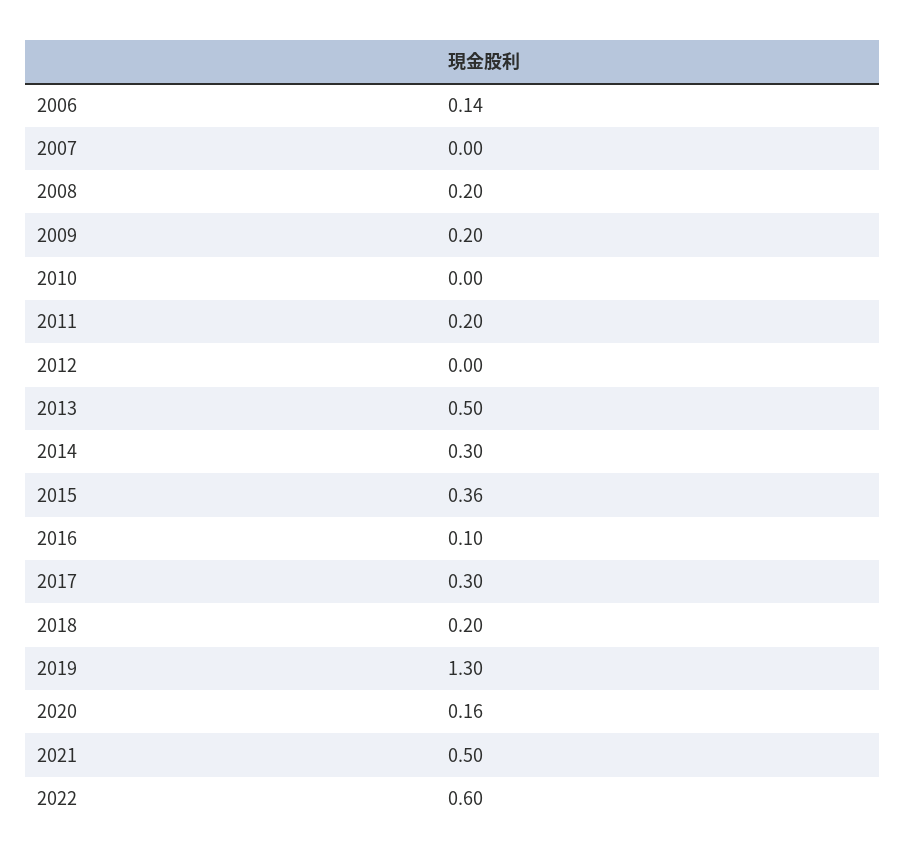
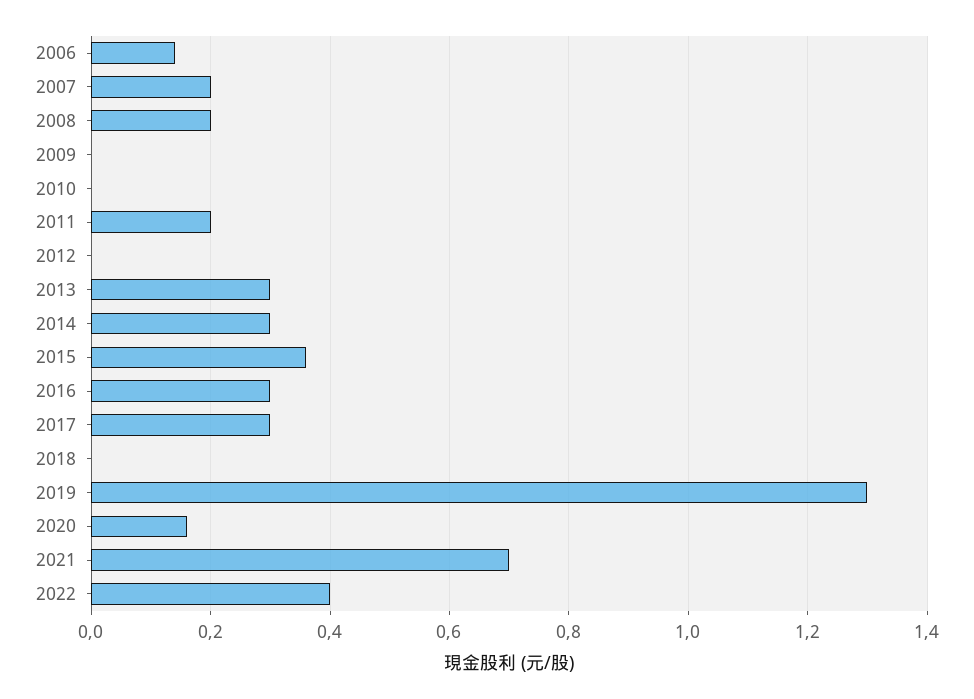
  {
    "2006": 0.14,
-   "2007": 0,
+   "2007": 0.2,
    "2008": 0.2,
-   "2009": 0.2,
+   "2009": 0,
    "2010": 0,
    "2011": 0.2,
    "2012": 0,
-   "2013": 0.5,
+   "2013": 0.3,
    "2014": 0.3,
    "2015": 0.36,
-   "2016": 0.1,
+   "2016": 0.3,
    "2017": 0.3,
-   "2018": 0.2,
+   "2018": 0,
    "2019": 1.3,
    "2020": 0.16,
-   "2021": 0.5,
+   "2021": 0.7,
-   "2022": 0.6
+   "2022": 0.4
  }

